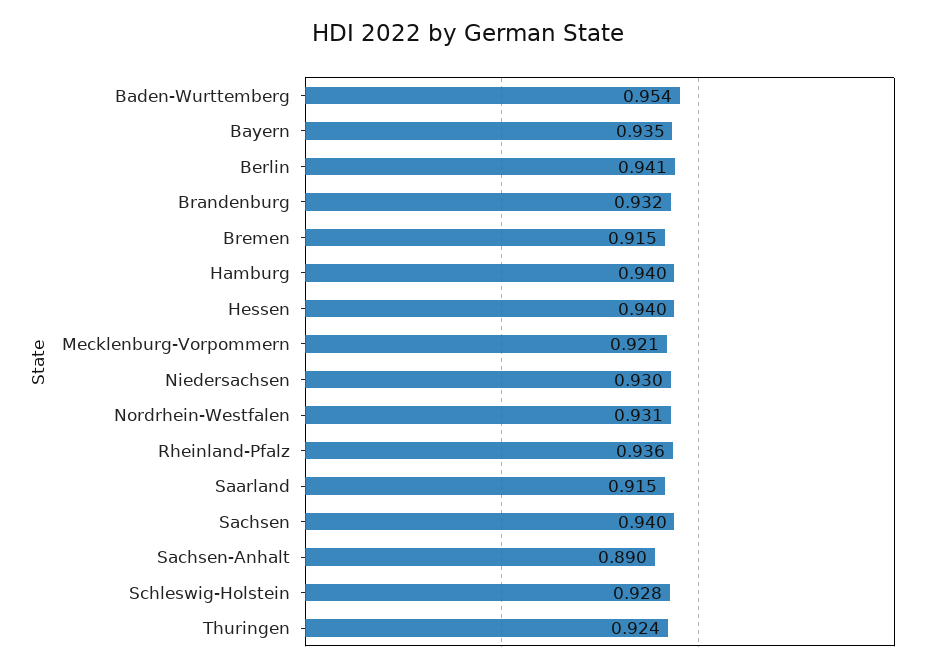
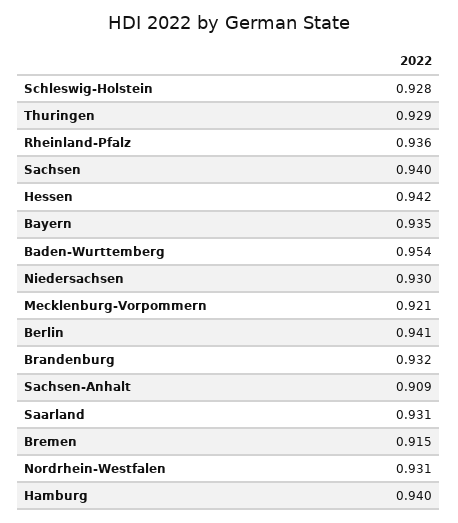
  {
    "Baden-Wurttemberg": 0.954,
    "Bayern": 0.935,
    "Berlin": 0.941,
    "Brandenburg": 0.932,
    "Bremen": 0.915,
    "Hamburg": 0.94,
-   "Hessen": 0.94,
+   "Hessen": 0.942,
    "Mecklenburg-Vorpommern": 0.921,
    "Niedersachsen": 0.93,
    "Nordrhein-Westfalen": 0.931,
    "Rheinland-Pfalz": 0.936,
-   "Saarland": 0.915,
+   "Saarland": 0.931,
    "Sachsen": 0.94,
-   "Sachsen-Anhalt": 0.89,
+   "Sachsen-Anhalt": 0.909,
    "Schleswig-Holstein": 0.928,
-   "Thuringen": 0.924
+   "Thuringen": 0.929
  }

